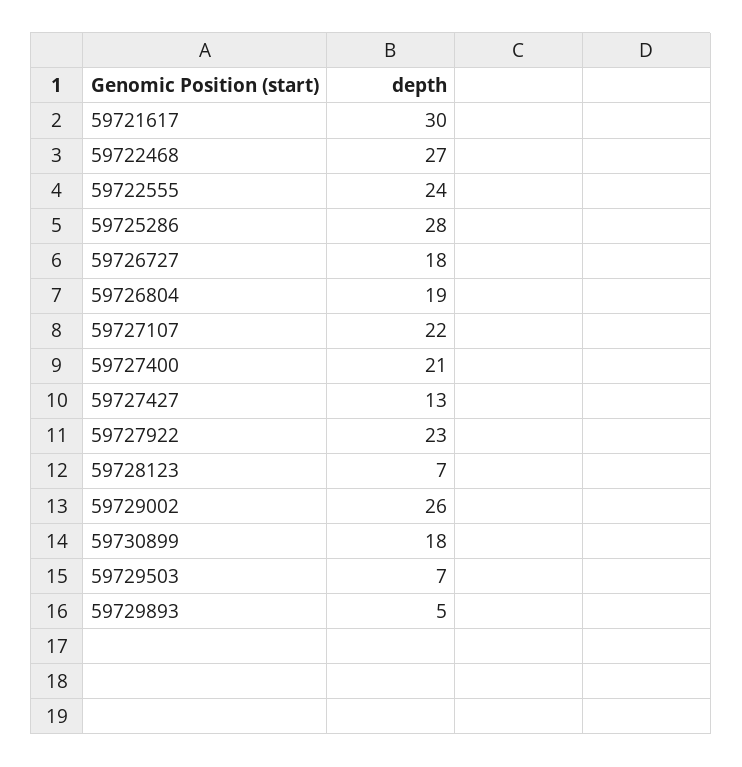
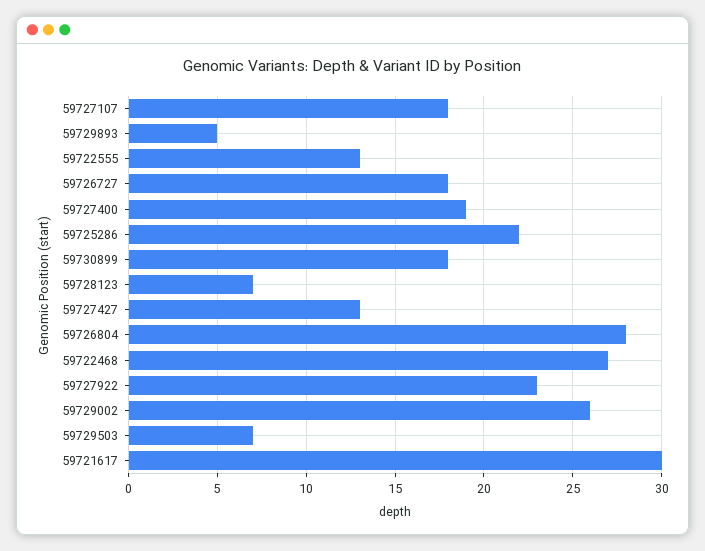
  {
    "59721617": 30,
    "59722468": 27,
-   "59722555": 24,
+   "59722555": 13,
-   "59725286": 28,
+   "59725286": 22,
    "59726727": 18,
-   "59726804": 19,
+   "59726804": 28,
-   "59727107": 22,
+   "59727107": 18,
-   "59727400": 21,
+   "59727400": 19,
    "59727427": 13,
    "59727922": 23,
    "59728123": 7,
    "59729002": 26,
    "59730899": 18,
    "59729503": 7,
    "59729893": 5
  }

